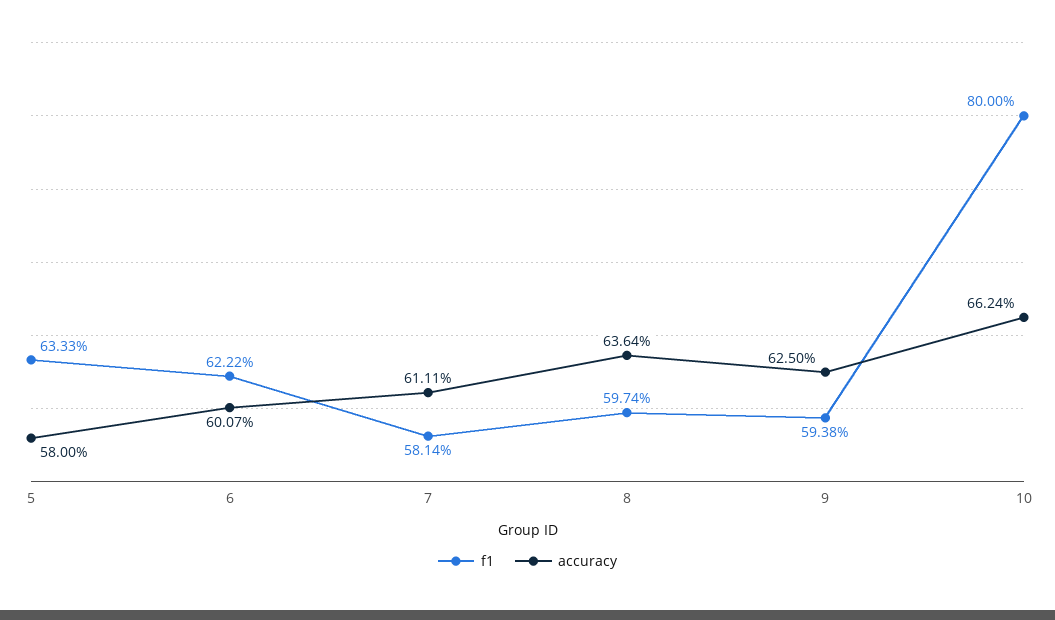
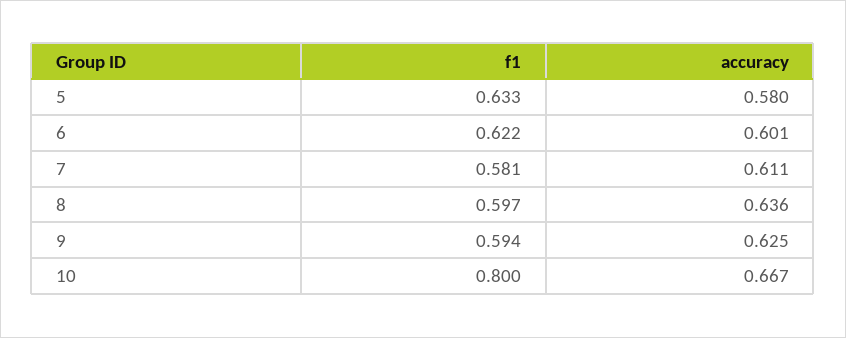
  {
    "f1": {
      "5": 0.6333,
      "6": 0.6222,
      "7": 0.5814,
      "8": 0.5974,
      "9": 0.5938,
      "10": 0.8
    },
    "accuracy": {
      "5": 0.58,
      "6": 0.6007,
      "7": 0.6111,
      "8": 0.6364,
      "9": 0.625,
-     "10": 0.6624
+     "10": 0.667
    }
  }

